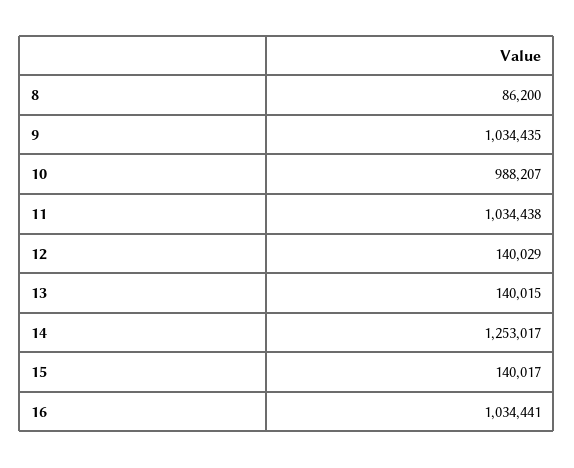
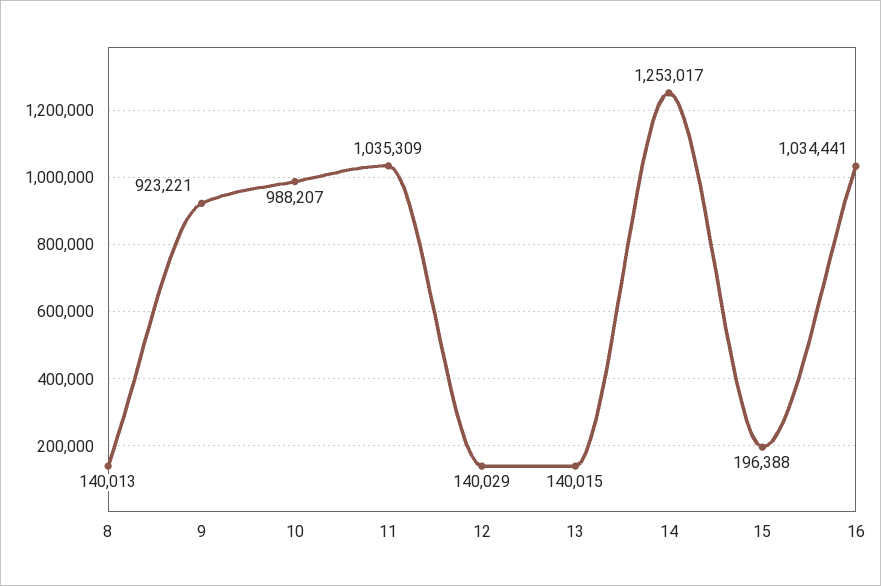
  {
-   "8": 86200,
+   "8": 140013,
-   "9": 1034435,
+   "9": 923221,
    "10": 988207,
-   "11": 1034438,
+   "11": 1035309,
    "12": 140029,
    "13": 140015,
    "14": 1253017,
-   "15": 140017,
+   "15": 196388,
    "16": 1034441
  }

